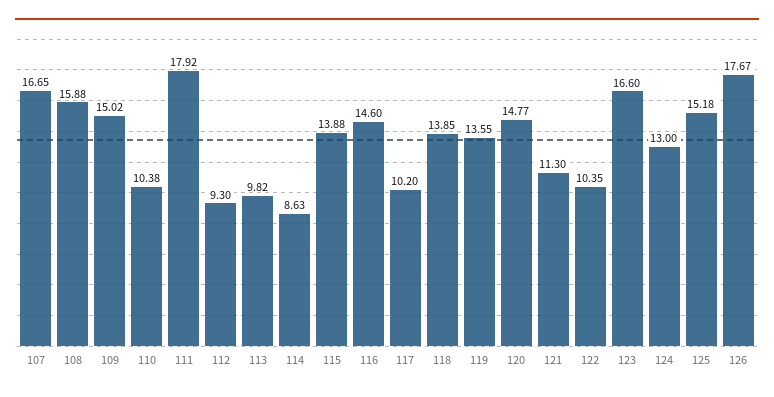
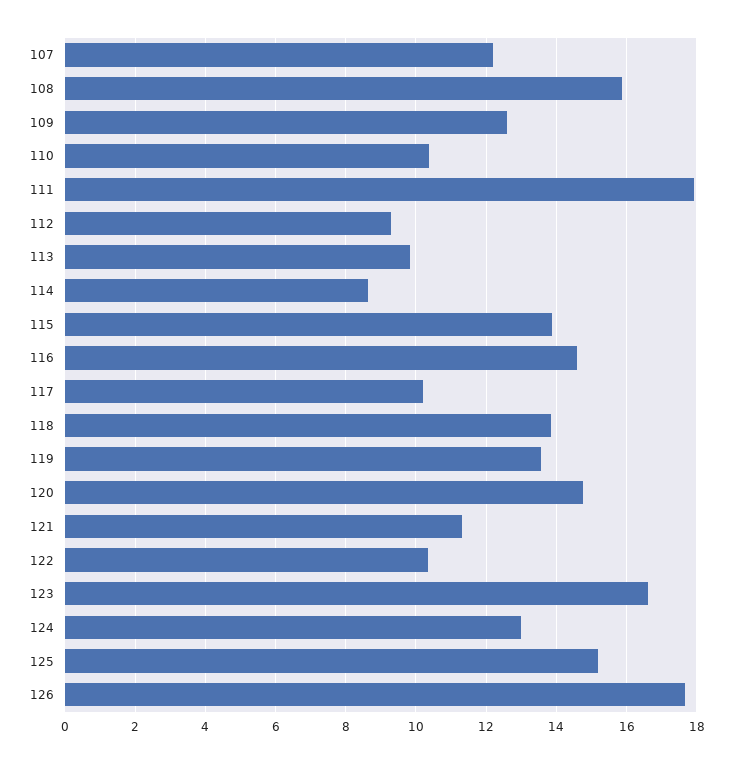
  {
-   "107": 16.65,
+   "107": 12.2,
    "108": 15.88,
-   "109": 15.02,
+   "109": 12.6,
    "110": 10.38,
    "111": 17.92,
    "112": 9.3,
    "113": 9.82,
    "114": 8.63,
    "115": 13.88,
    "116": 14.6,
    "117": 10.2,
    "118": 13.85,
    "119": 13.55,
    "120": 14.77,
    "121": 11.3,
    "122": 10.35,
    "123": 16.6,
    "124": 13,
    "125": 15.18,
    "126": 17.67
  }

